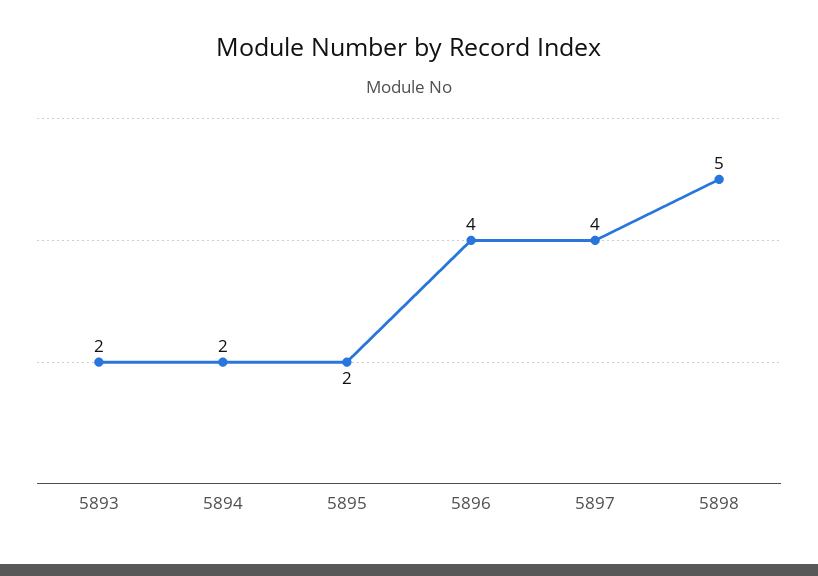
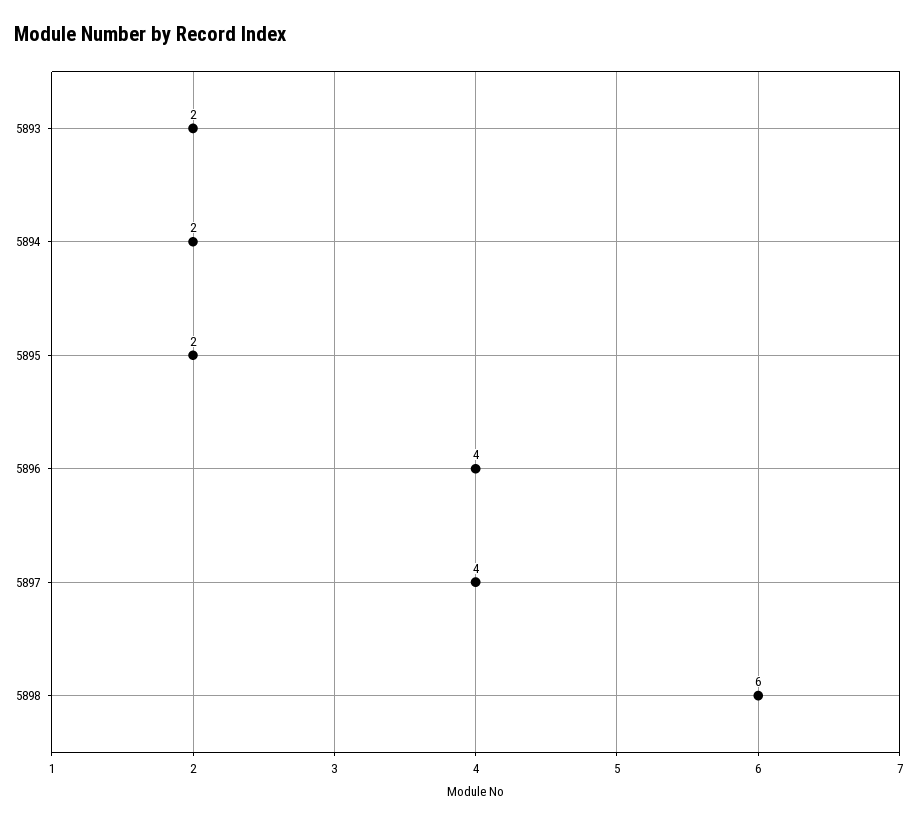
  {
    "5893": 2,
    "5894": 2,
    "5895": 2,
    "5896": 4,
    "5897": 4,
-   "5898": 5
+   "5898": 6
  }

